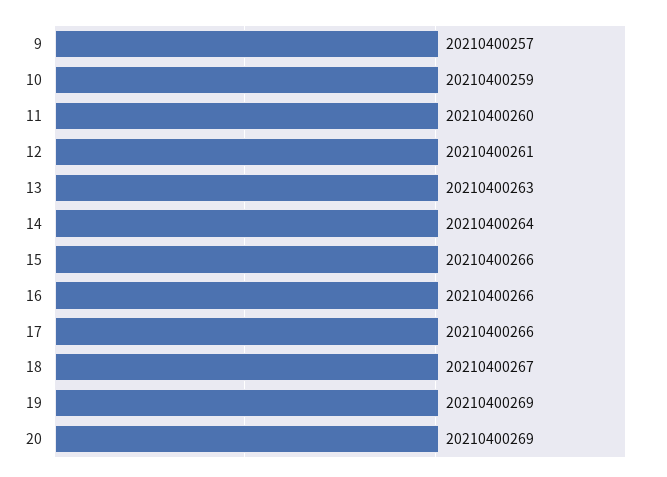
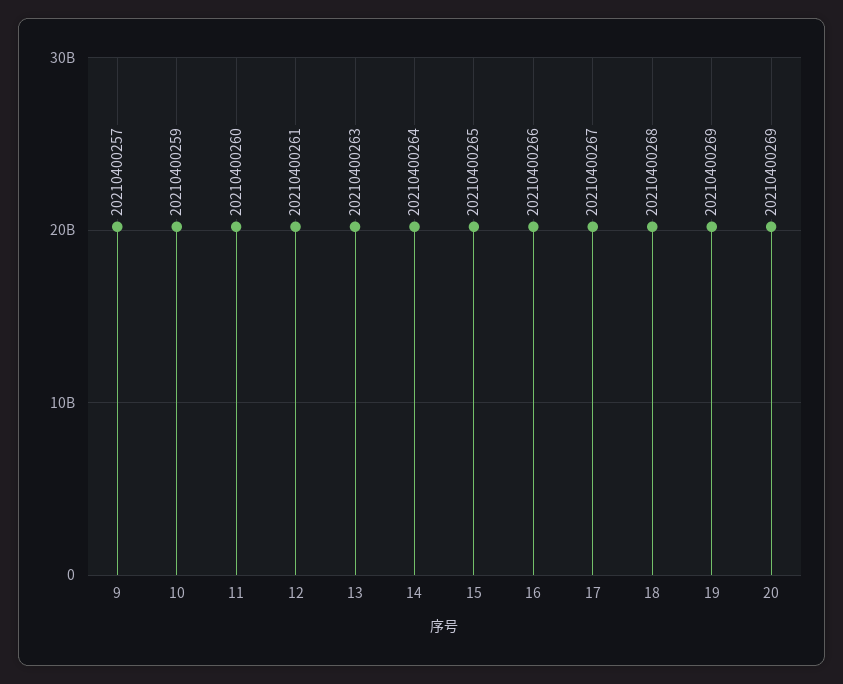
  {
    "9": 20210400257,
    "10": 20210400259,
    "11": 20210400260,
    "12": 20210400261,
    "13": 20210400263,
    "14": 20210400264,
-   "15": 20210400266,
+   "15": 20210400265,
    "16": 20210400266,
-   "17": 20210400266,
+   "17": 20210400267,
-   "18": 20210400267,
+   "18": 20210400268,
    "19": 20210400269,
    "20": 20210400269
  }

